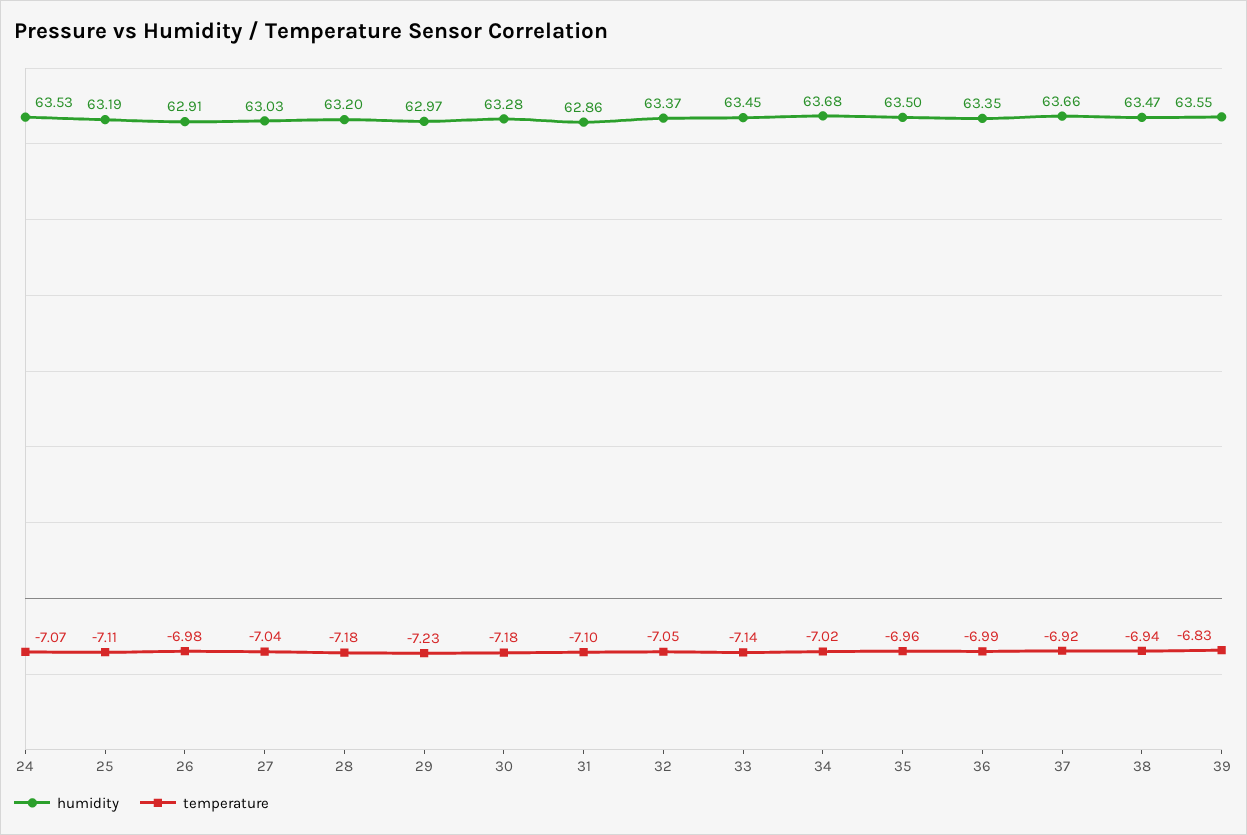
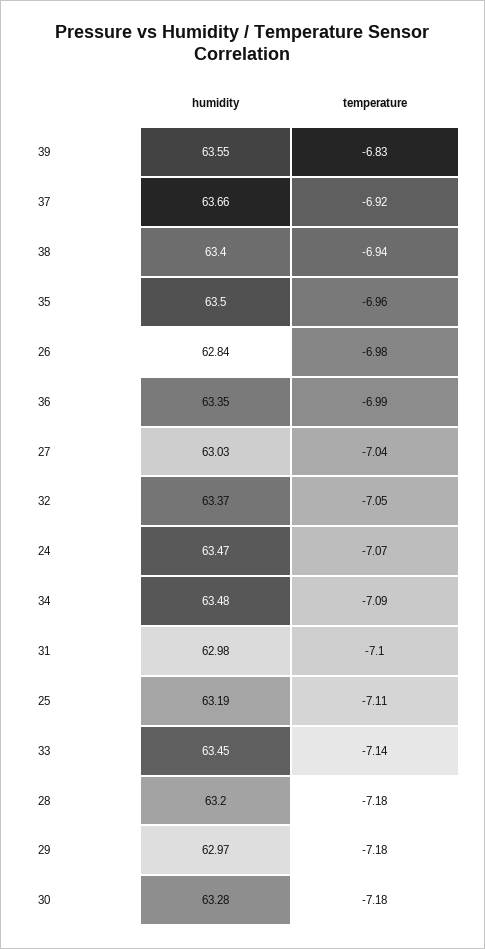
  {
    "humidity": {
-     "24": 63.53,
+     "24": 63.47,
      "25": 63.19,
-     "26": 62.91,
+     "26": 62.84,
      "27": 63.03,
      "28": 63.2,
      "29": 62.97,
      "30": 63.28,
-     "31": 62.86,
+     "31": 62.98,
      "32": 63.37,
      "33": 63.45,
-     "34": 63.68,
+     "34": 63.48,
      "35": 63.5,
      "36": 63.35,
      "37": 63.66,
-     "38": 63.47,
+     "38": 63.4,
      "39": 63.55
    },
    "temperature": {
      "24": -7.07,
      "25": -7.11,
      "26": -6.98,
      "27": -7.04,
      "28": -7.18,
-     "29": -7.23,
+     "29": -7.18,
      "30": -7.18,
      "31": -7.1,
      "32": -7.05,
      "33": -7.14,
-     "34": -7.02,
+     "34": -7.09,
      "35": -6.96,
      "36": -6.99,
      "37": -6.92,
      "38": -6.94,
      "39": -6.83
    }
  }

